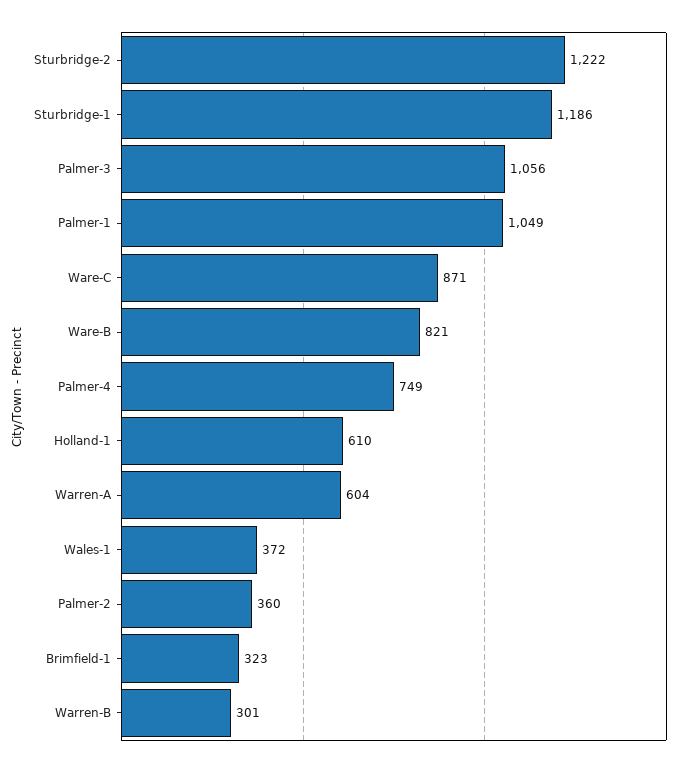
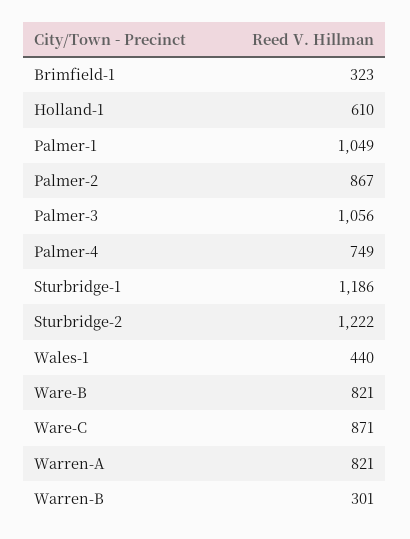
  {
    "Sturbridge-2": 1222,
    "Sturbridge-1": 1186,
    "Palmer-3": 1056,
    "Palmer-1": 1049,
    "Ware-C": 871,
    "Ware-B": 821,
    "Palmer-4": 749,
    "Holland-1": 610,
-   "Warren-A": 604,
+   "Warren-A": 821,
-   "Wales-1": 372,
+   "Wales-1": 440,
-   "Palmer-2": 360,
+   "Palmer-2": 867,
    "Brimfield-1": 323,
    "Warren-B": 301
  }

